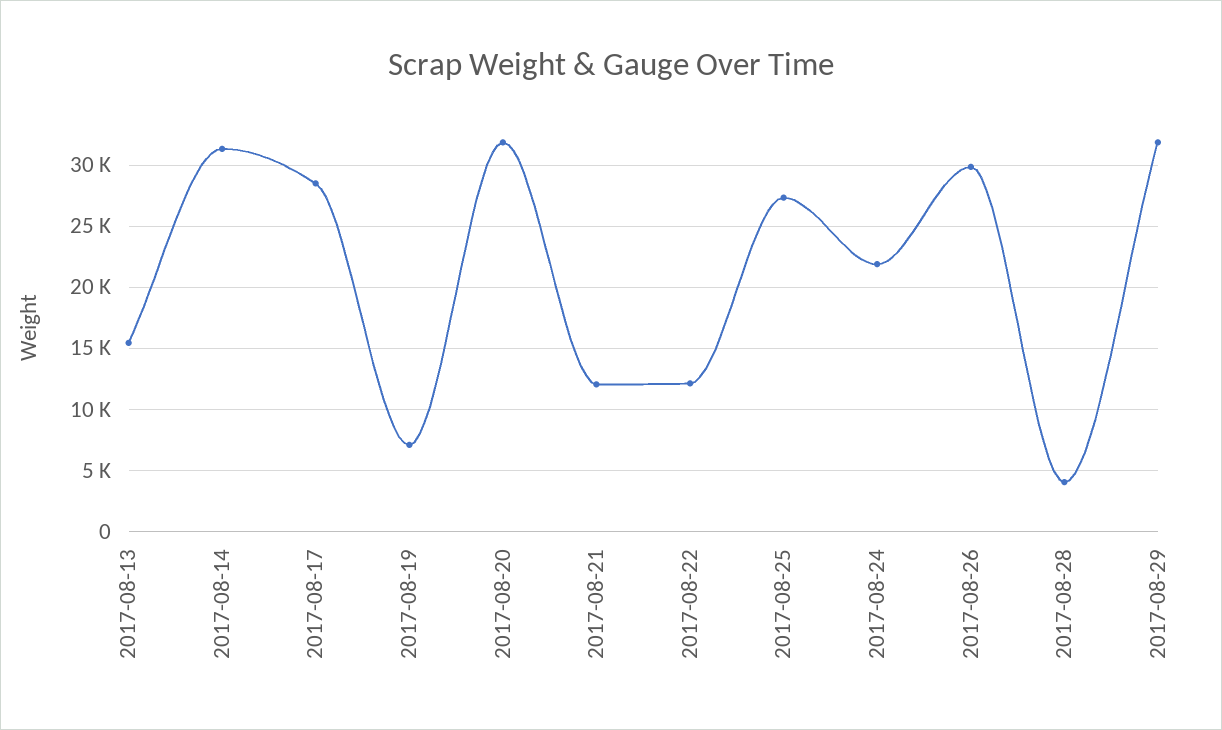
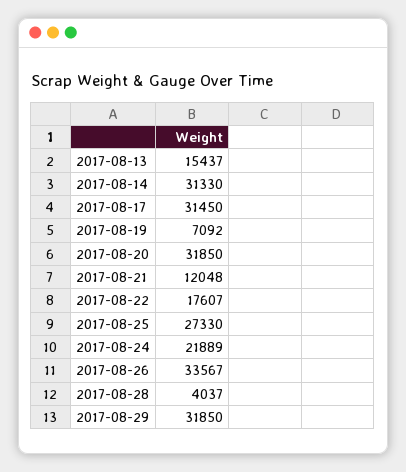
  {
    "2017-08-13": 15437,
    "2017-08-14": 31330,
-   "2017-08-17": 28500,
+   "2017-08-17": 31450,
    "2017-08-19": 7092,
    "2017-08-20": 31850,
    "2017-08-21": 12048,
-   "2017-08-22": 12000,
+   "2017-08-22": 17607,
    "2017-08-25": 27330,
    "2017-08-24": 21889,
-   "2017-08-26": 30000,
+   "2017-08-26": 33567,
    "2017-08-28": 4037,
    "2017-08-29": 31850
  }

